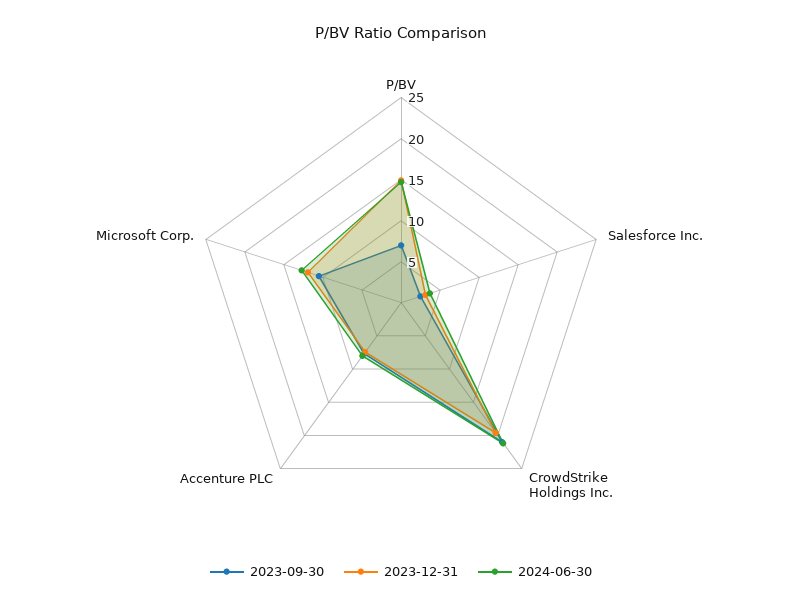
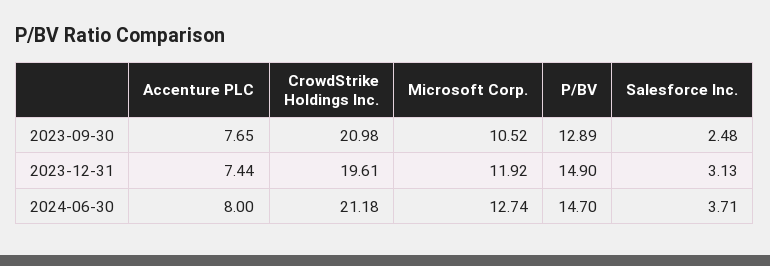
  {
    "2023-09-30": {
-     "P/BV": 7,
+     "P/BV": 12.89,
      "Salesforce Inc.": 2.48,
      "CrowdStrike Holdings Inc.": 20.98,
      "Accenture PLC": 7.65,
      "Microsoft Corp.": 10.52
    },
    "2023-12-31": {
      "P/BV": 14.9,
      "Salesforce Inc.": 3.13,
      "CrowdStrike Holdings Inc.": 19.61,
      "Accenture PLC": 7.44,
      "Microsoft Corp.": 11.92
    },
    "2024-06-30": {
      "P/BV": 14.7,
      "Salesforce Inc.": 3.71,
      "CrowdStrike Holdings Inc.": 21.18,
      "Accenture PLC": 8,
      "Microsoft Corp.": 12.74
    }
  }

